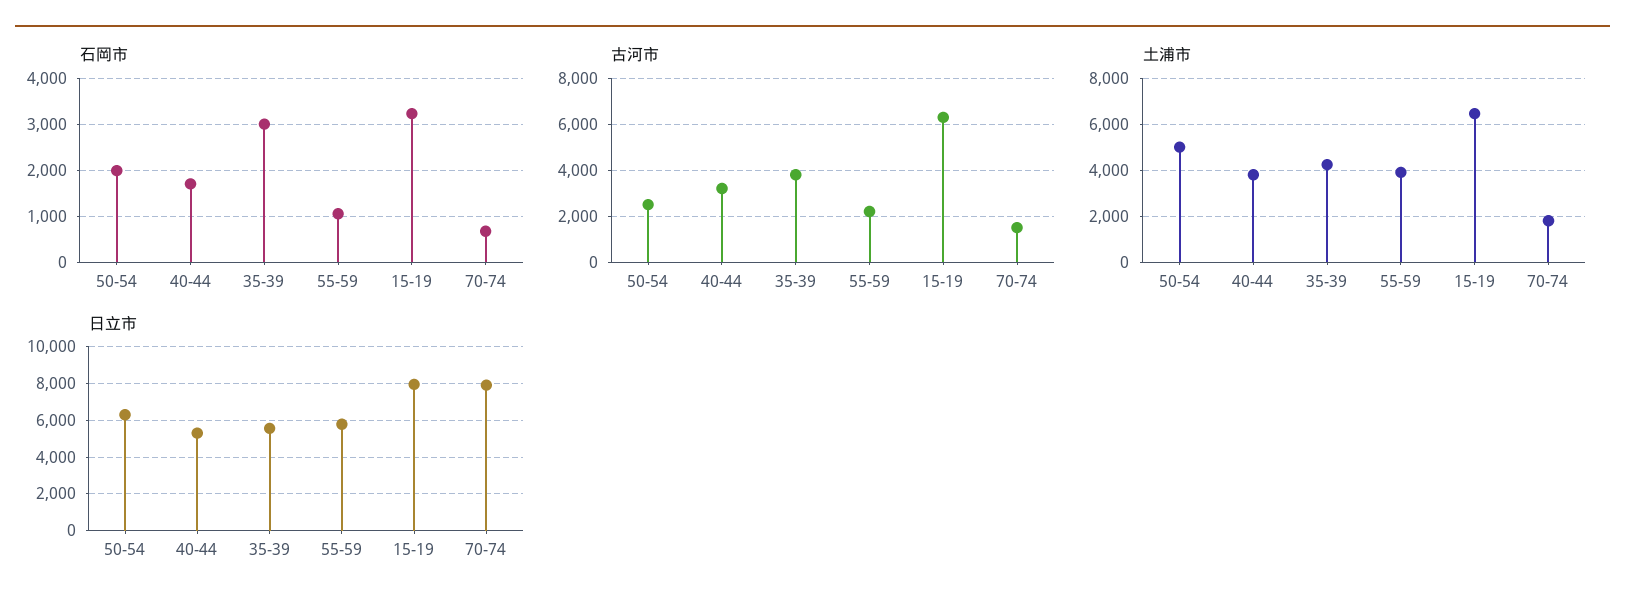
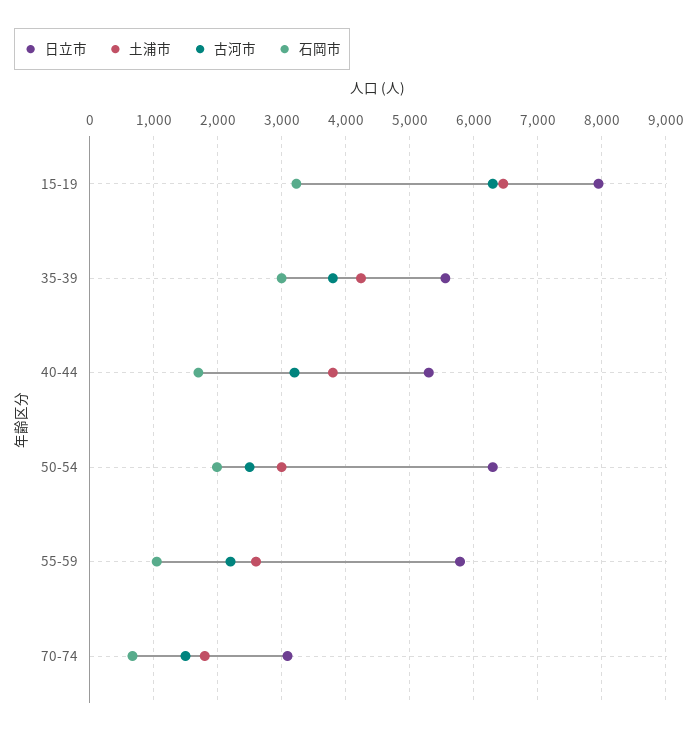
  {
    "石岡市": {
      "50-54": 2000,
      "40-44": 1700,
      "35-39": 3000,
      "55-59": 1100,
      "15-19": 3200,
      "70-74": 700
    },
    "古河市": {
      "50-54": 2500,
      "40-44": 3200,
      "35-39": 3800,
      "55-59": 2200,
      "15-19": 6300,
      "70-74": 1500
    },
    "土浦市": {
-     "50-54": 5000,
+     "50-54": 3000,
      "40-44": 3800,
      "35-39": 4200,
-     "55-59": 4000,
+     "55-59": 2600,
      "15-19": 6500,
      "70-74": 1800
    },
    "日立市": {
      "50-54": 6300,
      "40-44": 5300,
      "35-39": 5600,
      "55-59": 5800,
      "15-19": 7900,
-     "70-74": 8000
+     "70-74": 3100
    }
  }

